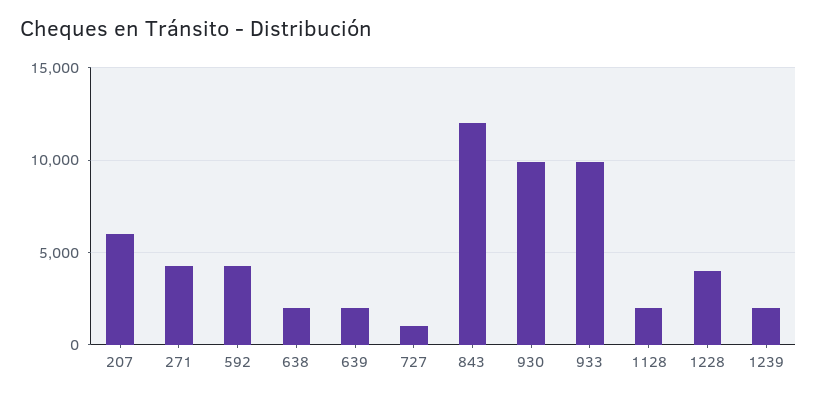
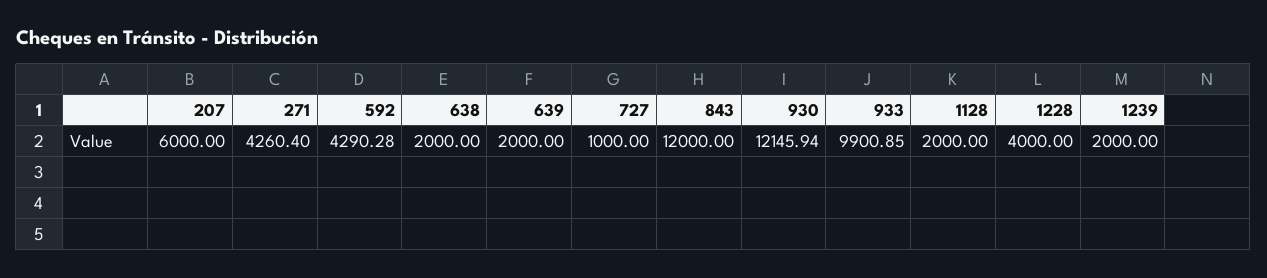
  {
    "207": 6000,
    "271": 4260.4,
    "592": 4290.28,
    "638": 2000,
    "639": 2000,
    "727": 1000,
    "843": 12000,
-   "930": 10000,
+   "930": 12145.94,
    "933": 9900.85,
    "1128": 2000,
    "1228": 4000,
    "1239": 2000
  }

